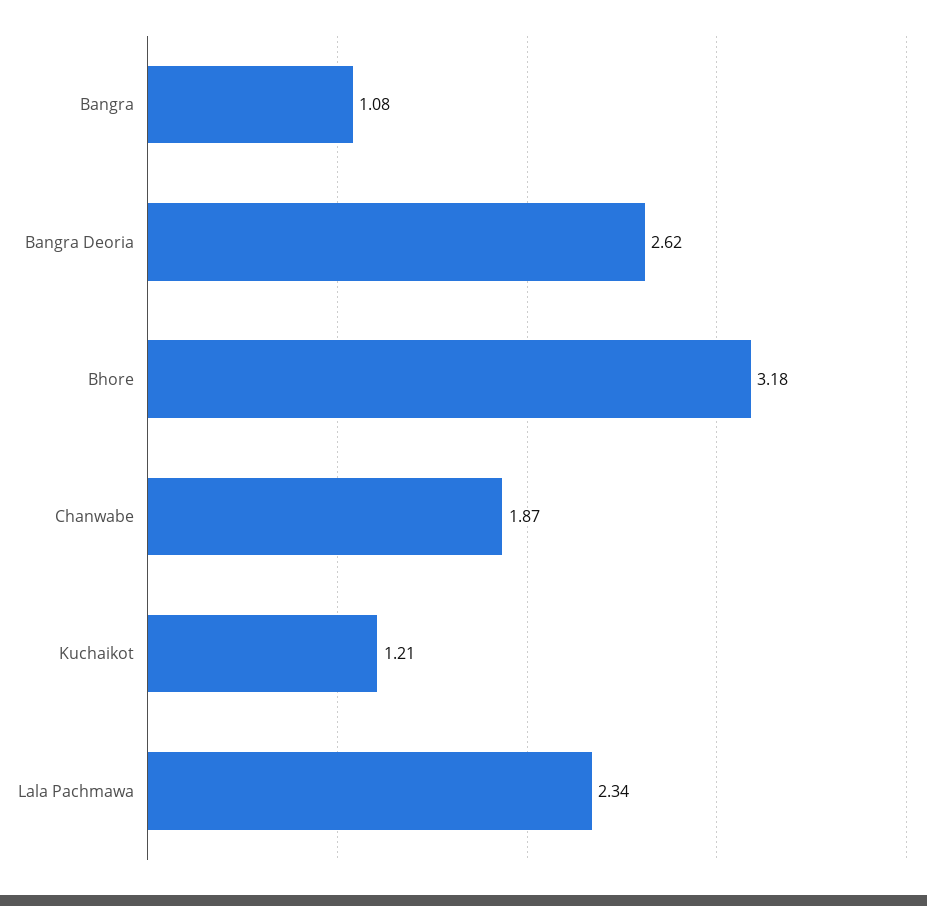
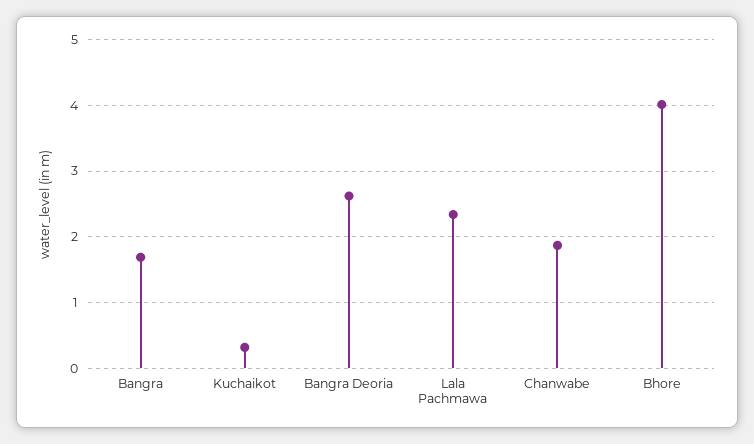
  {
-   "Bangra": 1.08,
+   "Bangra": 1.7,
    "Bangra Deoria": 2.62,
-   "Bhore": 3.18,
+   "Bhore": 4,
    "Chanwabe": 1.87,
-   "Kuchaikot": 1.21,
+   "Kuchaikot": 0.3,
    "Lala Pachmawa": 2.34
  }

